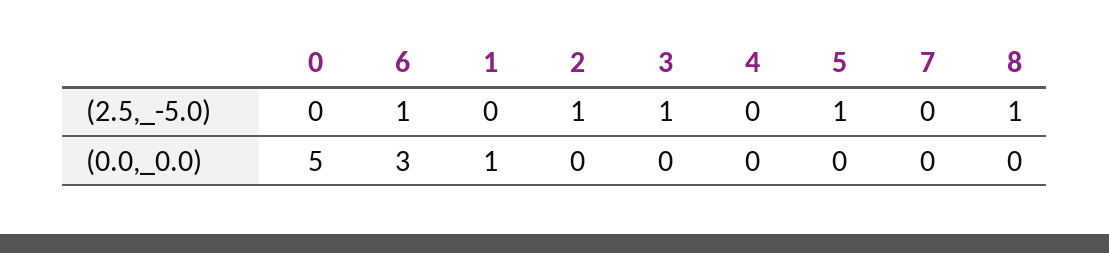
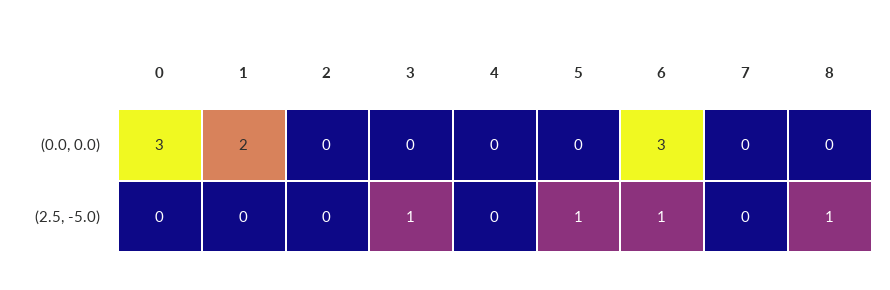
  {
    "0": {
      "(2.5,_-5.0)": 0,
-     "(0.0,_0.0)": 5
+     "(0.0,_0.0)": 3
    },
    "6": {
      "(2.5,_-5.0)": 1,
      "(0.0,_0.0)": 3
    },
    "1": {
      "(2.5,_-5.0)": 0,
-     "(0.0,_0.0)": 1
+     "(0.0,_0.0)": 2
    },
    "2": {
-     "(2.5,_-5.0)": 1,
+     "(2.5,_-5.0)": 0,
      "(0.0,_0.0)": 0
    },
    "3": {
      "(2.5,_-5.0)": 1,
      "(0.0,_0.0)": 0
    },
    "4": {
      "(2.5,_-5.0)": 0,
      "(0.0,_0.0)": 0
    },
    "5": {
      "(2.5,_-5.0)": 1,
      "(0.0,_0.0)": 0
    },
    "7": {
      "(2.5,_-5.0)": 0,
      "(0.0,_0.0)": 0
    },
    "8": {
      "(2.5,_-5.0)": 1,
      "(0.0,_0.0)": 0
    }
  }

